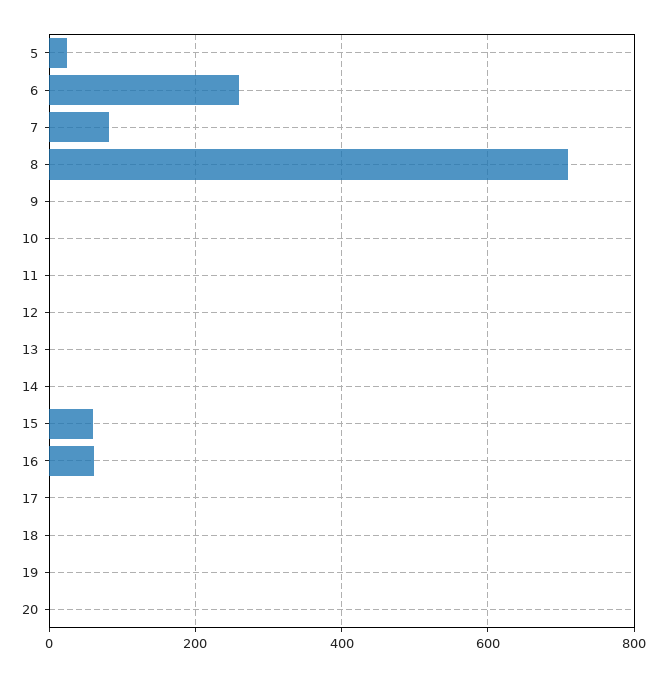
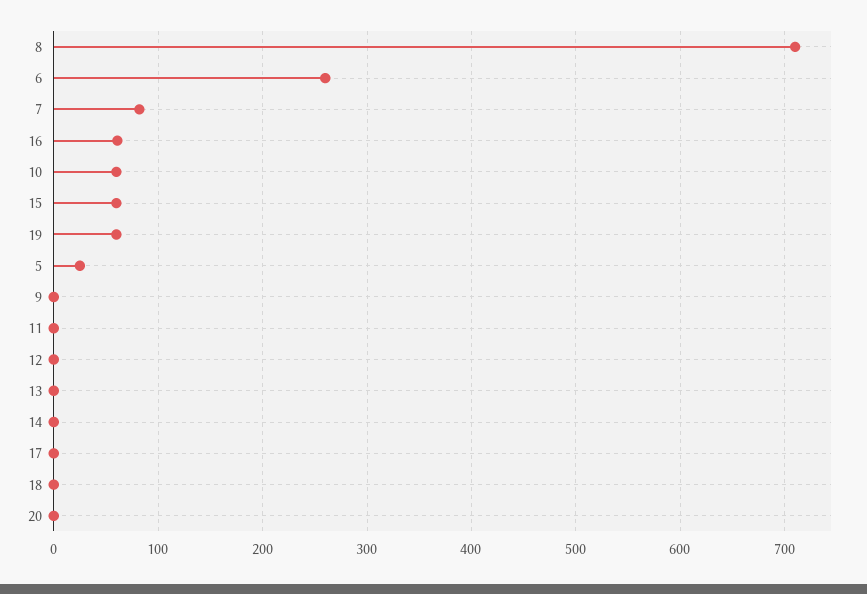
  {
    "5": 30,
    "6": 260,
    "7": 80,
    "8": 710,
    "9": 0,
-   "10": 0,
+   "10": 60,
    "11": 0,
    "12": 0,
    "13": 0,
    "14": 0,
    "15": 60,
    "16": 60,
    "17": 0,
    "18": 0,
-   "19": 0,
+   "19": 60,
    "20": 0
  }

